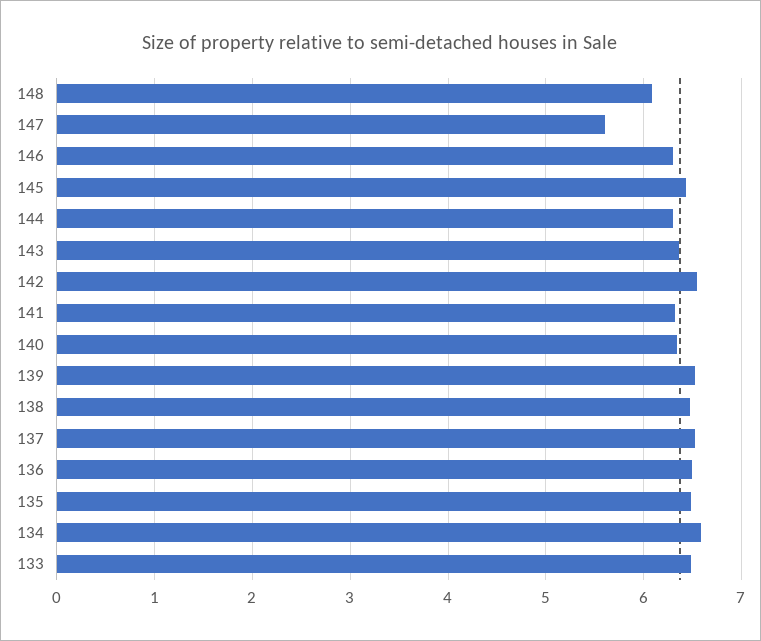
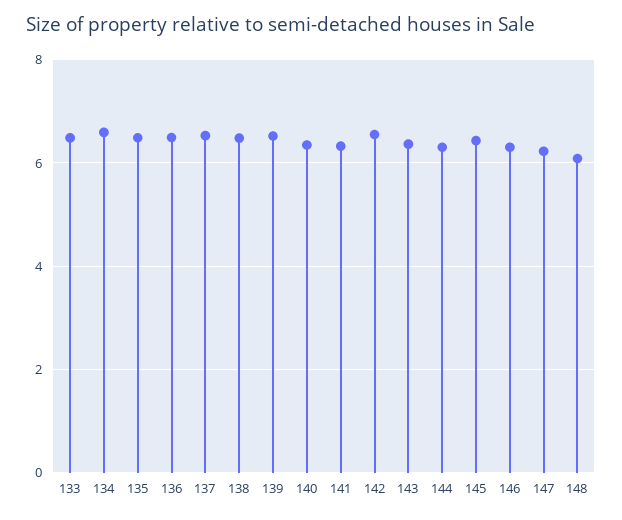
  {
    "148": 6.1,
-   "147": 5.6,
+   "147": 6.2,
    "146": 6.3,
    "145": 6.4,
    "144": 6.3,
    "143": 6.4,
    "142": 6.6,
    "141": 6.3,
    "140": 6.3,
    "139": 6.5,
    "138": 6.5,
    "137": 6.5,
    "136": 6.5,
    "135": 6.5,
    "134": 6.6,
    "133": 6.5
  }

